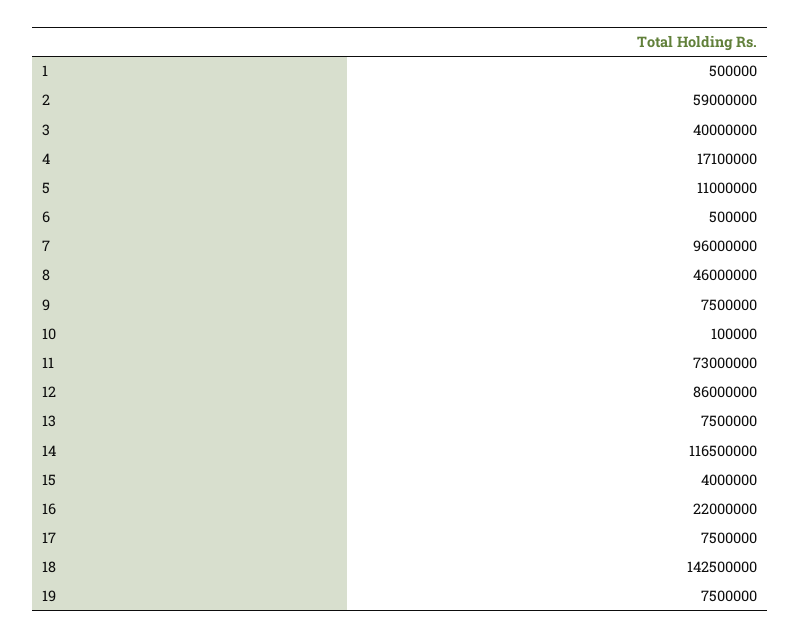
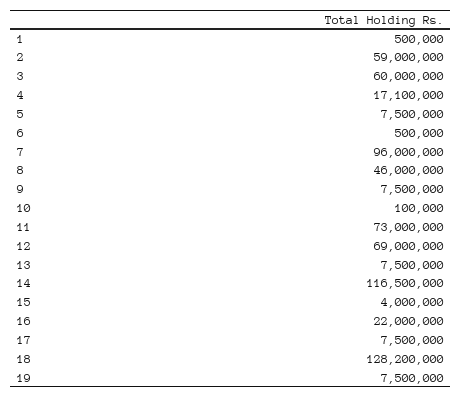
  {
    "1": 500000,
    "2": 59000000,
-   "3": 40000000,
+   "3": 60000000,
    "4": 17100000,
-   "5": 11000000,
+   "5": 7500000,
    "6": 500000,
    "7": 96000000,
    "8": 46000000,
    "9": 7500000,
    "10": 100000,
    "11": 73000000,
-   "12": 86000000,
+   "12": 69000000,
    "13": 7500000,
    "14": 116500000,
    "15": 4000000,
    "16": 22000000,
    "17": 7500000,
-   "18": 142500000,
+   "18": 128200000,
    "19": 7500000
  }

